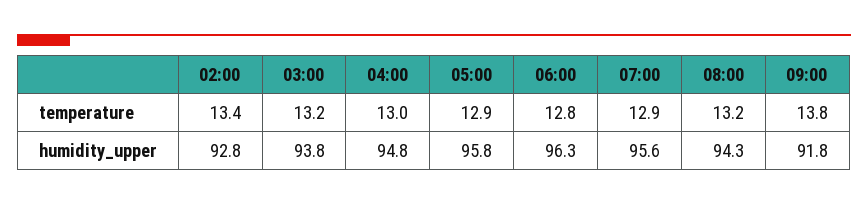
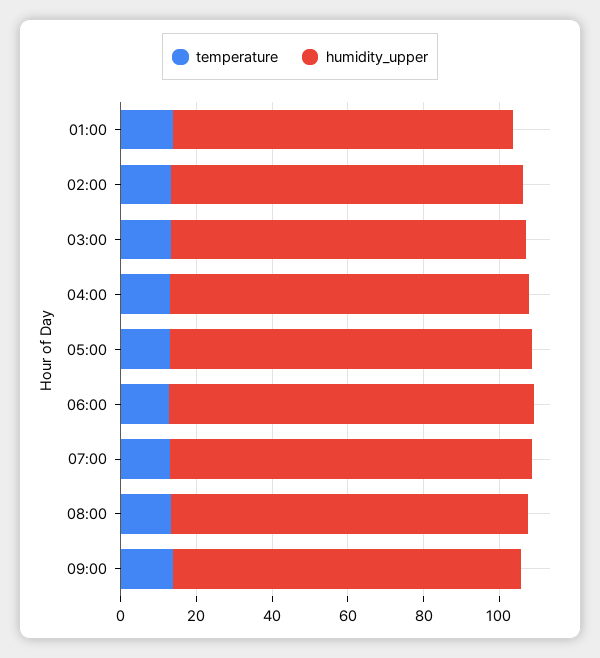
  {
    "temperature": {
      "02:00": 13.4,
      "03:00": 13.2,
      "04:00": 13,
      "05:00": 12.9,
      "06:00": 12.8,
      "07:00": 12.9,
      "08:00": 13.2,
-     "09:00": 13.8
+     "09:00": 13.8,
+     "01:00": 15
    },
    "humidity_upper": {
      "02:00": 92.8,
      "03:00": 93.8,
      "04:00": 94.8,
      "05:00": 95.8,
      "06:00": 96.3,
      "07:00": 95.6,
      "08:00": 94.3,
-     "09:00": 91.8
+     "09:00": 91.8,
+     "01:00": 90
    }
  }

